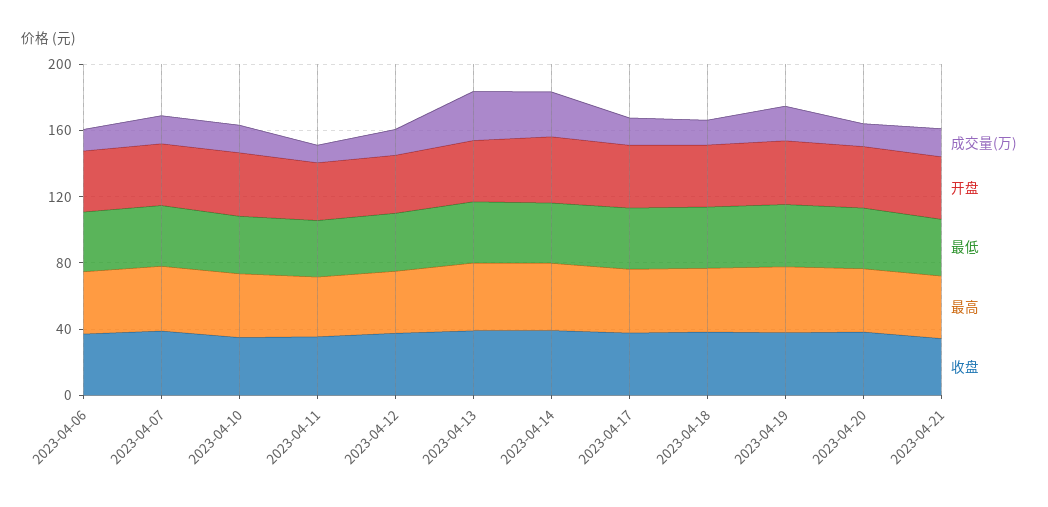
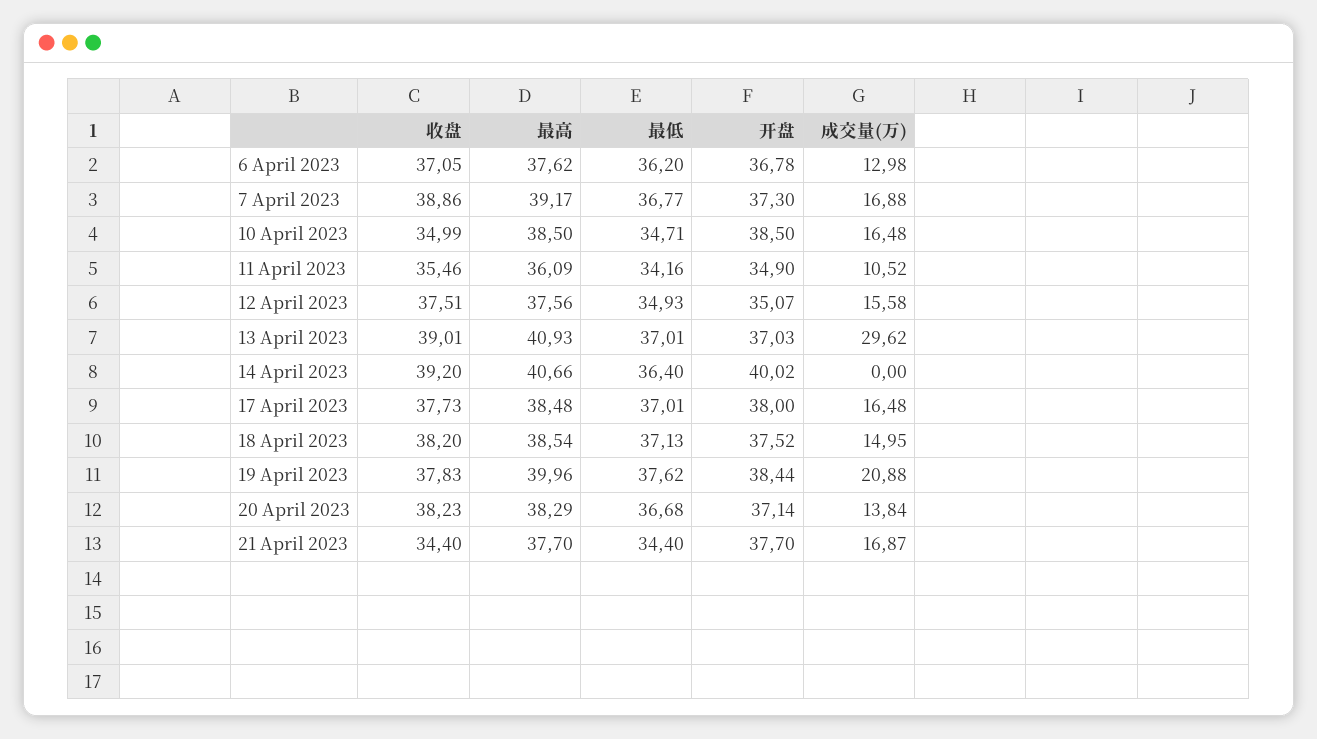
  {
    "成交量(万)": {
      "2023-04-06": 12.98,
      "2023-04-07": 16.88,
      "2023-04-10": 16.48,
      "2023-04-11": 10.52,
      "2023-04-12": 15.58,
      "2023-04-13": 29.62,
-     "2023-04-14": 30,
+     "2023-04-14": 0,
      "2023-04-17": 16.48,
      "2023-04-18": 14.95,
      "2023-04-19": 20.88,
      "2023-04-20": 13.84,
      "2023-04-21": 16.87
    },
    "开盘": {
      "2023-04-06": 36.78,
      "2023-04-07": 37.3,
      "2023-04-10": 38.5,
      "2023-04-11": 34.9,
      "2023-04-12": 35.07,
      "2023-04-13": 37.03,
      "2023-04-14": 40.02,
      "2023-04-17": 38,
      "2023-04-18": 37.52,
      "2023-04-19": 38.44,
      "2023-04-20": 37.14,
      "2023-04-21": 37.7
    },
    "最低": {
      "2023-04-06": 36.2,
      "2023-04-07": 36.77,
      "2023-04-10": 34.71,
      "2023-04-11": 34.16,
      "2023-04-12": 34.93,
      "2023-04-13": 37.01,
      "2023-04-14": 36.4,
      "2023-04-17": 37.01,
      "2023-04-18": 37.13,
      "2023-04-19": 37.62,
      "2023-04-20": 36.68,
      "2023-04-21": 34.4
    },
    "最高": {
      "2023-04-06": 37.62,
      "2023-04-07": 39.17,
      "2023-04-10": 38.5,
      "2023-04-11": 36.09,
      "2023-04-12": 37.56,
      "2023-04-13": 40.93,
      "2023-04-14": 40.66,
      "2023-04-17": 38.48,
      "2023-04-18": 38.54,
      "2023-04-19": 39.96,
      "2023-04-20": 38.29,
      "2023-04-21": 37.7
    },
    "收盘": {
      "2023-04-06": 37.05,
      "2023-04-07": 38.86,
      "2023-04-10": 34.99,
      "2023-04-11": 35.46,
      "2023-04-12": 37.51,
      "2023-04-13": 39.01,
      "2023-04-14": 39.2,
      "2023-04-17": 37.73,
      "2023-04-18": 38.2,
      "2023-04-19": 37.83,
      "2023-04-20": 38.23,
      "2023-04-21": 34.4
    }
  }

